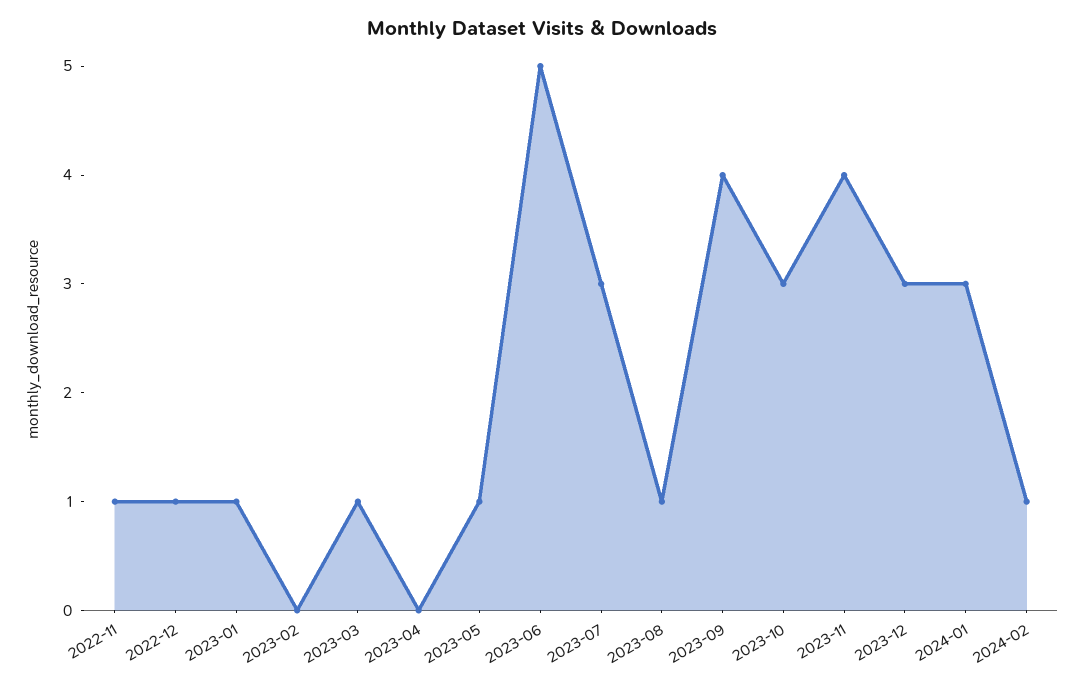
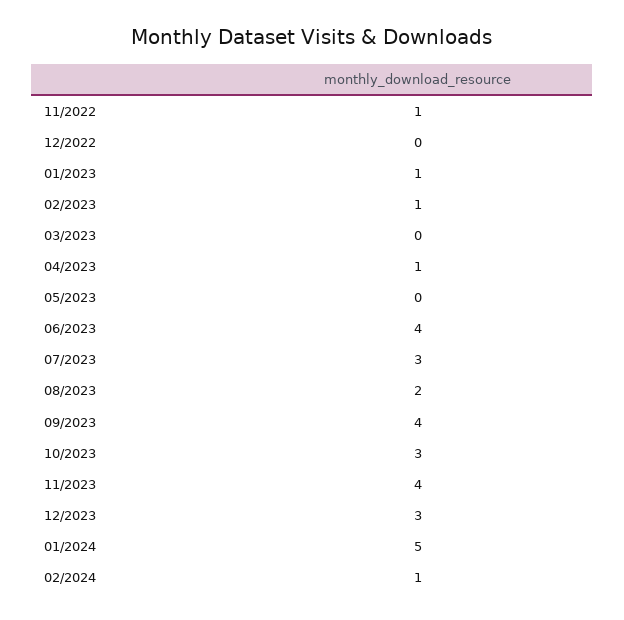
  {
    "2022-11": 1,
-   "2022-12": 1,
+   "2022-12": 0,
    "2023-01": 1,
-   "2023-02": 0,
+   "2023-02": 1,
-   "2023-03": 1,
+   "2023-03": 0,
-   "2023-04": 0,
+   "2023-04": 1,
-   "2023-05": 1,
+   "2023-05": 0,
-   "2023-06": 5,
+   "2023-06": 4,
    "2023-07": 3,
-   "2023-08": 1,
+   "2023-08": 2,
    "2023-09": 4,
    "2023-10": 3,
    "2023-11": 4,
    "2023-12": 3,
-   "2024-01": 3,
+   "2024-01": 5,
    "2024-02": 1
  }

